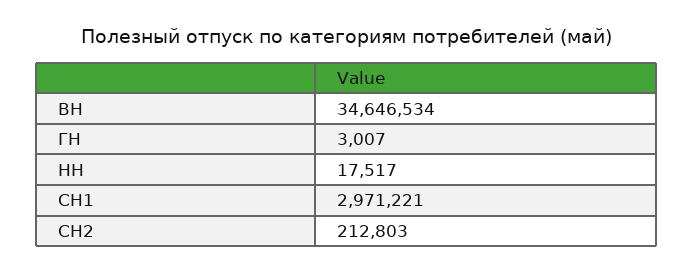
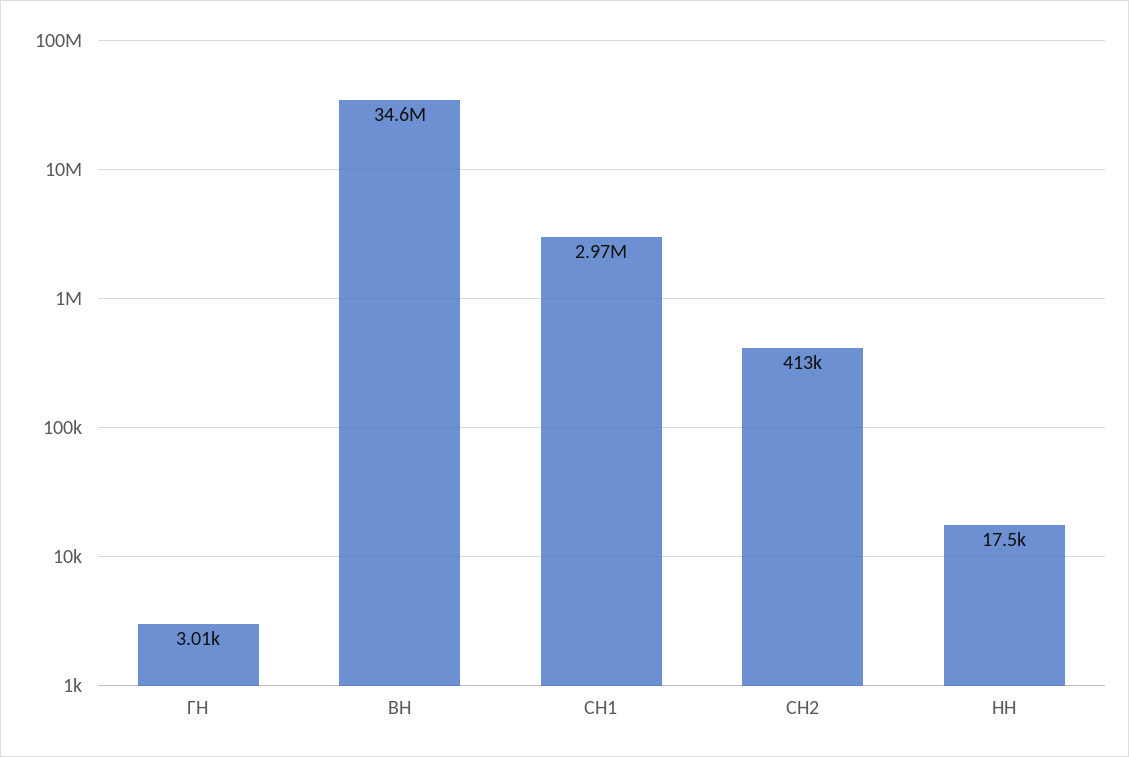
  {
    "ВН": 34646534,
    "ГН": 3007,
    "НН": 17517,
    "СН1": 2971221,
-   "СН2": 212803
+   "СН2": 413000
  }

